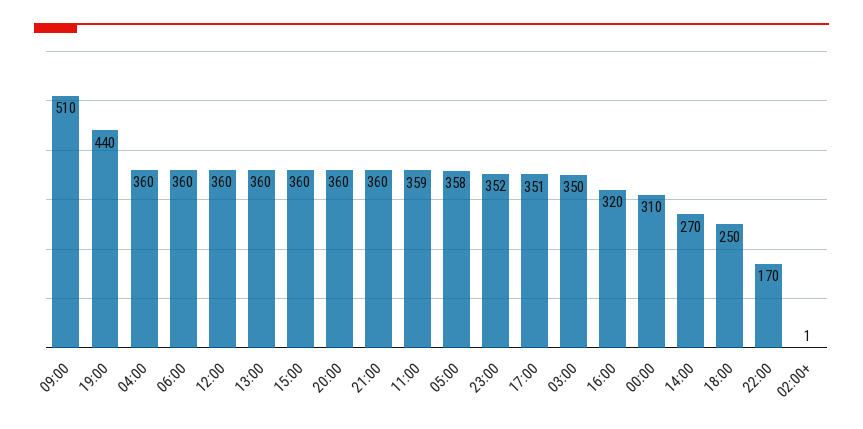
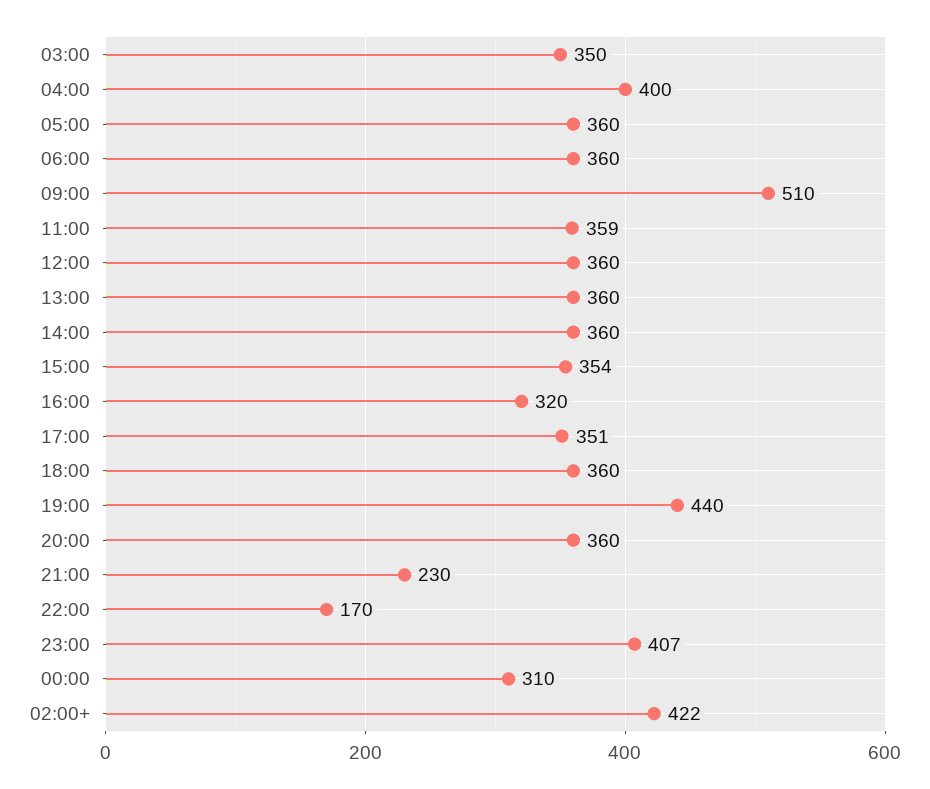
  {
    "09:00": 510,
    "19:00": 440,
-   "04:00": 360,
+   "04:00": 400,
    "06:00": 360,
    "12:00": 360,
    "13:00": 360,
-   "15:00": 360,
+   "15:00": 354,
    "20:00": 360,
-   "21:00": 360,
+   "21:00": 230,
    "11:00": 359,
-   "05:00": 358,
+   "05:00": 360,
-   "23:00": 352,
+   "23:00": 407,
    "17:00": 351,
    "03:00": 350,
    "16:00": 320,
    "00:00": 310,
-   "14:00": 270,
+   "14:00": 360,
-   "18:00": 250,
+   "18:00": 360,
    "22:00": 170,
-   "02:00+": 1
+   "02:00+": 422
  }

